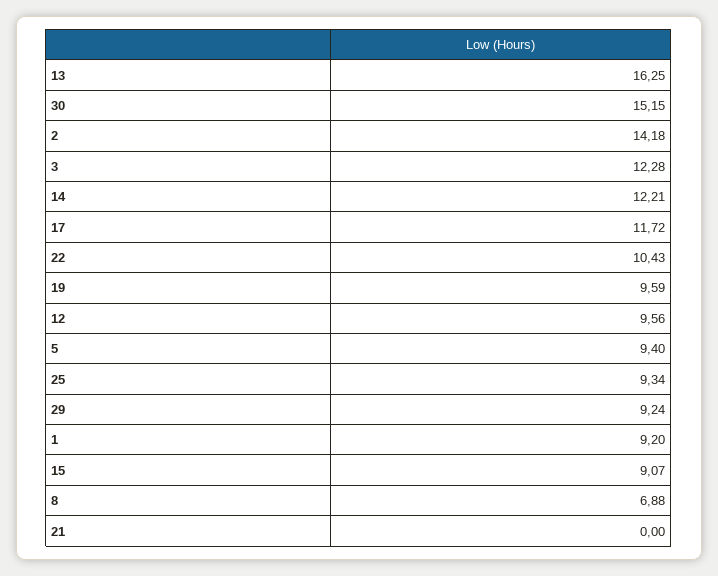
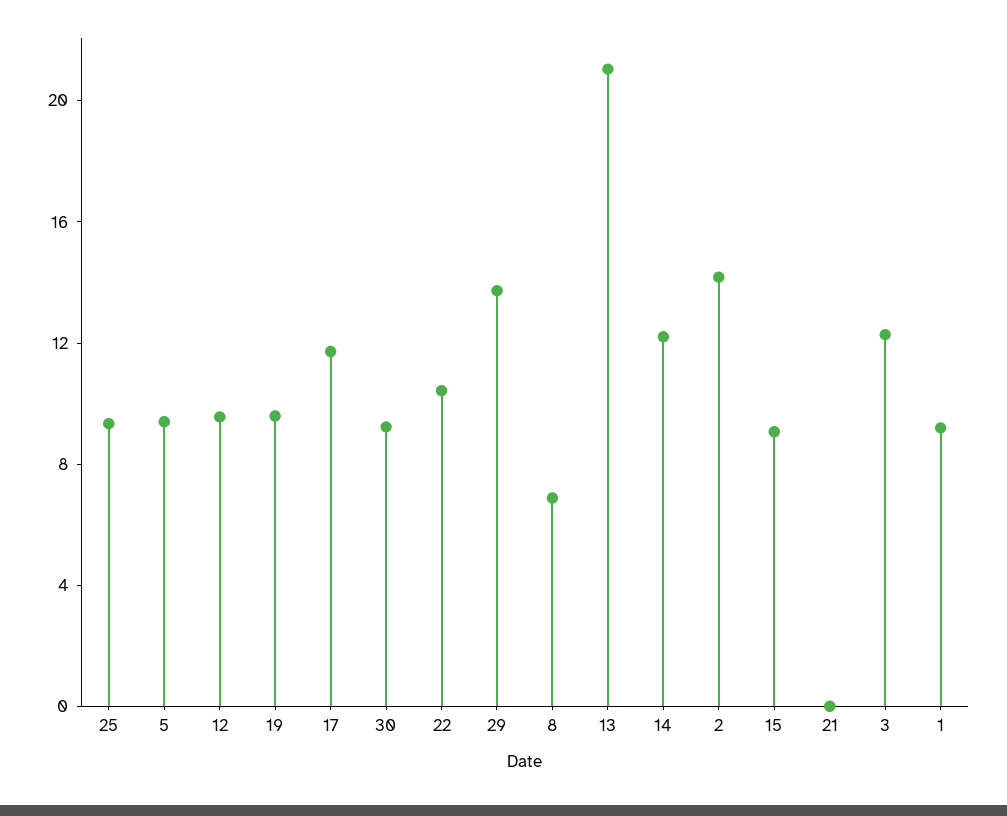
  {
-   "13": 16.25,
+   "13": 21,
-   "30": 15.15,
+   "30": 9,
    "2": 14.18,
    "3": 12.28,
    "14": 12.21,
    "17": 11.72,
    "22": 10.43,
    "19": 9.59,
    "12": 9.56,
    "5": 9.4,
    "25": 9.34,
-   "29": 9.24,
+   "29": 14,
    "1": 9.2,
    "15": 9.07,
    "8": 6.88,
    "21": 0
  }

